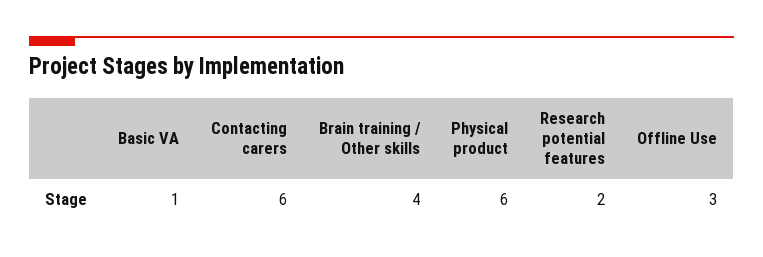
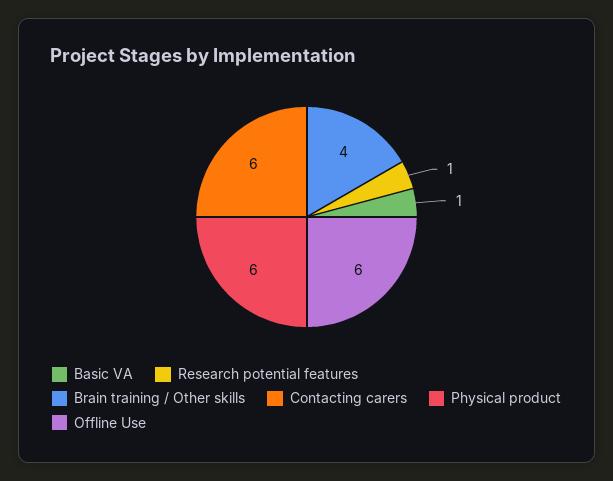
  {
    "Basic VA": 1,
    "Contacting carers": 6,
    "Brain training / Other skills": 4,
    "Physical product": 6,
-   "Research potential features": 2,
+   "Research potential features": 1,
-   "Offline Use": 3
+   "Offline Use": 6
  }

